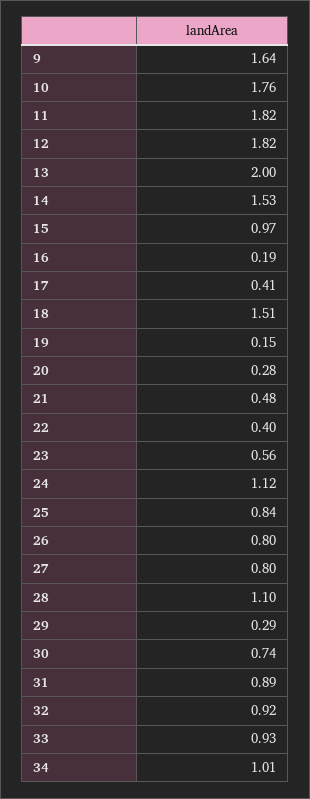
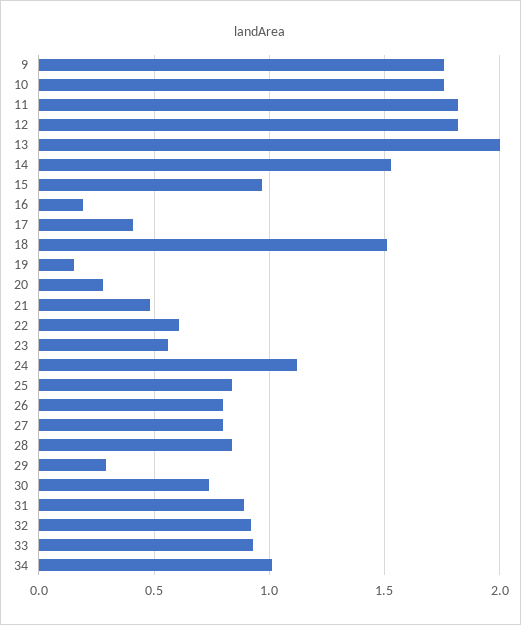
  {
-   "9": 1.64,
+   "9": 1.75,
    "10": 1.76,
    "11": 1.82,
    "12": 1.82,
    "13": 2,
    "14": 1.53,
    "15": 0.97,
    "16": 0.19,
    "17": 0.41,
    "18": 1.51,
    "19": 0.15,
    "20": 0.28,
    "21": 0.48,
-   "22": 0.4,
+   "22": 0.6,
    "23": 0.56,
    "24": 1.12,
    "25": 0.84,
    "26": 0.8,
    "27": 0.8,
-   "28": 1.1,
+   "28": 0.85,
    "29": 0.29,
    "30": 0.74,
    "31": 0.89,
    "32": 0.92,
    "33": 0.93,
    "34": 1.01
  }

